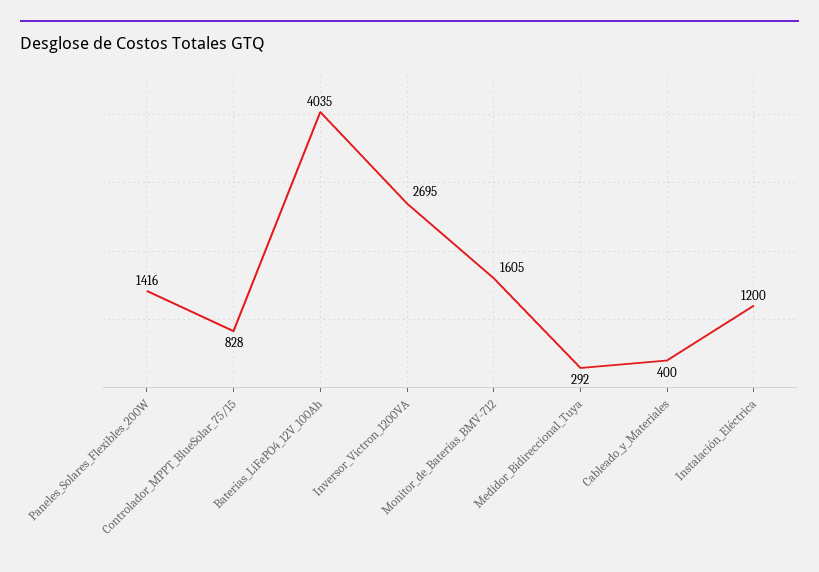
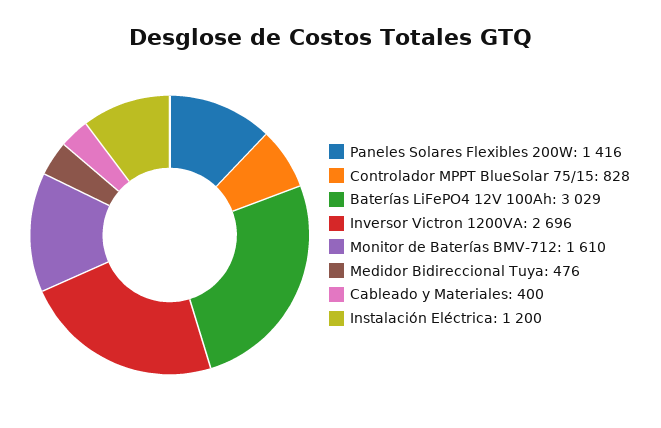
  {
    "Paneles_Solares_Flexibles_200W": 1416,
    "Controlador_MPPT_BlueSolar_75/15": 828,
-   "Baterías_LiFePO4_12V_100Ah": 4035,
+   "Baterías_LiFePO4_12V_100Ah": 3029,
-   "Inversor_Victron_1200VA": 2695,
+   "Inversor_Victron_1200VA": 2696,
-   "Monitor_de_Baterías_BMV-712": 1605,
+   "Monitor_de_Baterías_BMV-712": 1610,
-   "Medidor_Bidireccional_Tuya": 292,
+   "Medidor_Bidireccional_Tuya": 476,
    "Cableado_y_Materiales": 400,
    "Instalación_Eléctrica": 1200
  }

